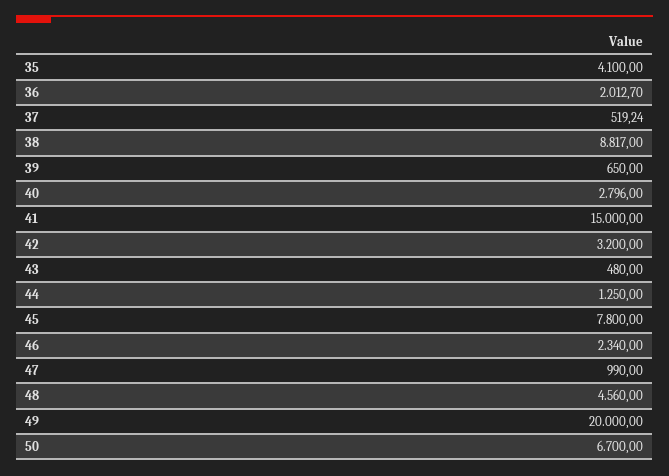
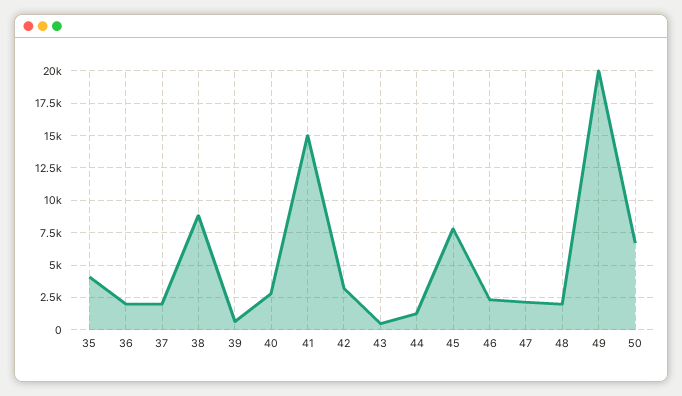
  {
    "35": 4100,
    "36": 2012.7,
-   "37": 519.24,
+   "37": 2000,
    "38": 8817,
    "39": 650,
    "40": 2796,
    "41": 15000,
    "42": 3200,
    "43": 480,
    "44": 1250,
    "45": 7800,
    "46": 2340,
-   "47": 990,
+   "47": 2000,
-   "48": 4560,
+   "48": 2000,
    "49": 20000,
    "50": 6700
  }

